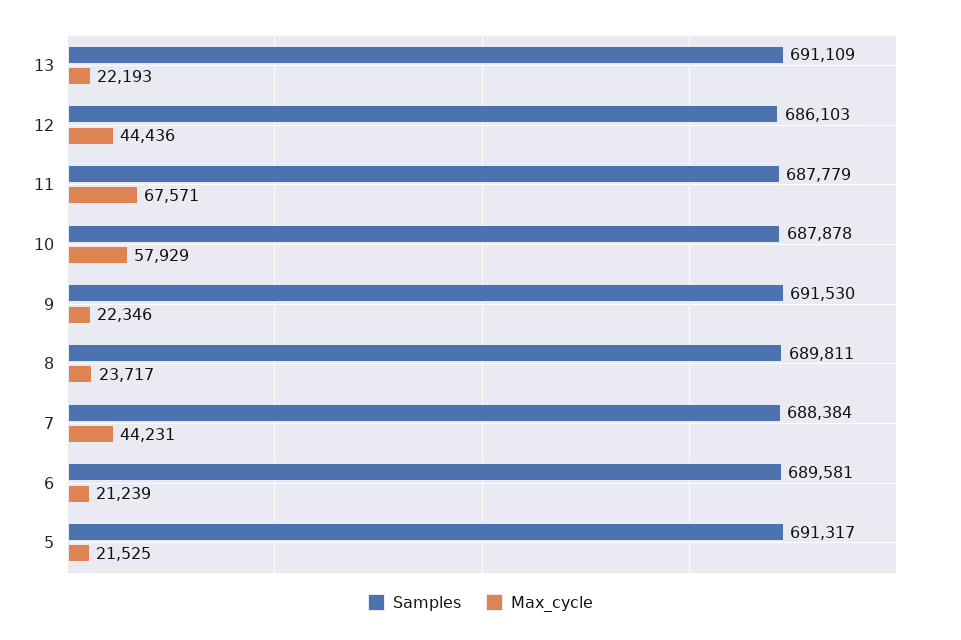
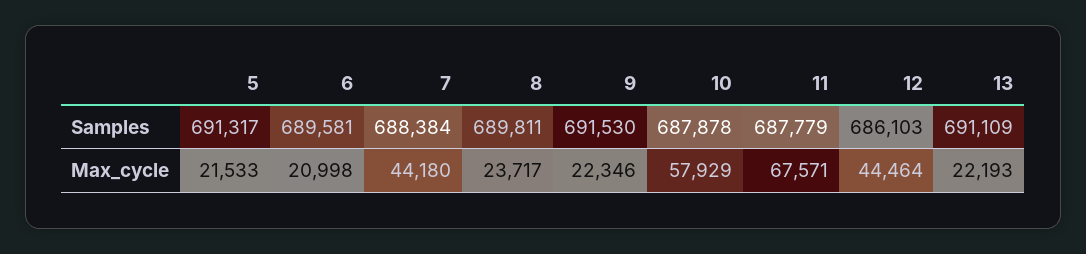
  {
    "Samples": {
      "13": 691109,
      "12": 686103,
      "11": 687779,
      "10": 687878,
      "9": 691530,
      "8": 689811,
      "7": 688384,
      "6": 689581,
      "5": 691317
    },
    "Max_cycle": {
      "13": 22193,
-     "12": 44436,
+     "12": 44464,
      "11": 67571,
      "10": 57929,
      "9": 22346,
      "8": 23717,
-     "7": 44231,
+     "7": 44180,
-     "6": 21239,
+     "6": 20998,
-     "5": 21525
+     "5": 21533
    }
  }

